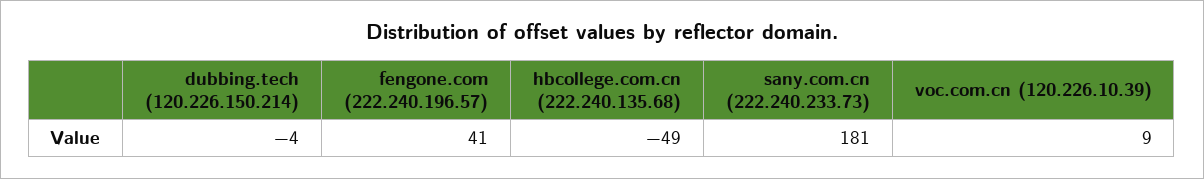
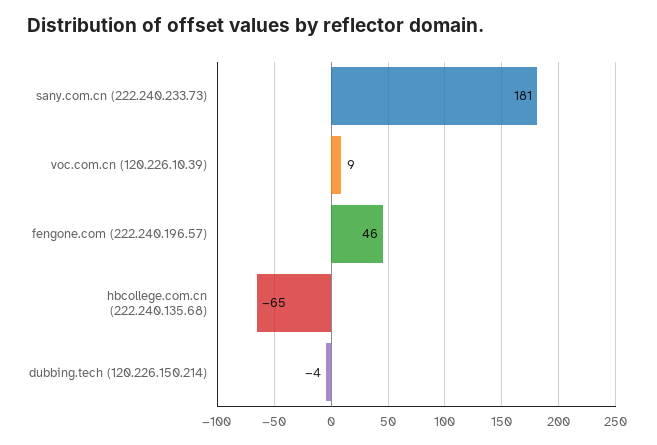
  {
    "dubbing.tech (120.226.150.214)": -4,
-   "fengone.com (222.240.196.57)": 41,
+   "fengone.com (222.240.196.57)": 46,
-   "hbcollege.com.cn (222.240.135.68)": -49,
+   "hbcollege.com.cn (222.240.135.68)": -65,
    "sany.com.cn (222.240.233.73)": 181,
    "voc.com.cn (120.226.10.39)": 9
  }

